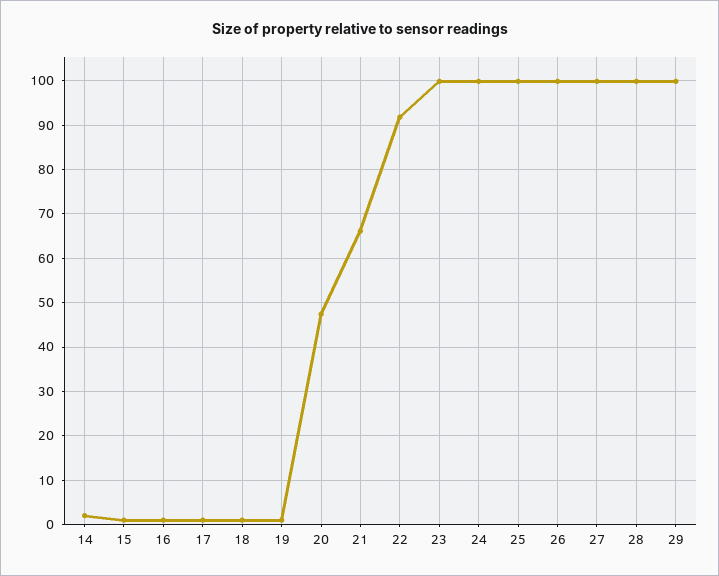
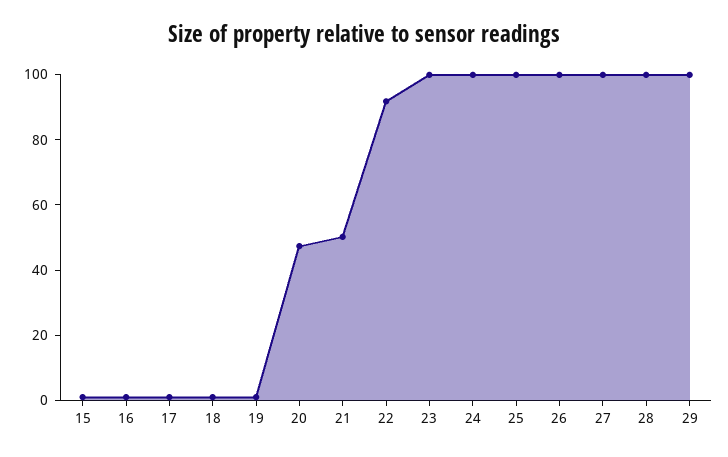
  {
-   "14": 2,
    "15": 2,
    "16": 2,
    "17": 2,
    "18": 2,
    "19": 2,
    "20": 48,
-   "21": 66,
+   "21": 50,
    "22": 92,
    "23": 100,
    "24": 100,
    "25": 100,
    "26": 100,
    "27": 100,
    "28": 100,
    "29": 100
  }

